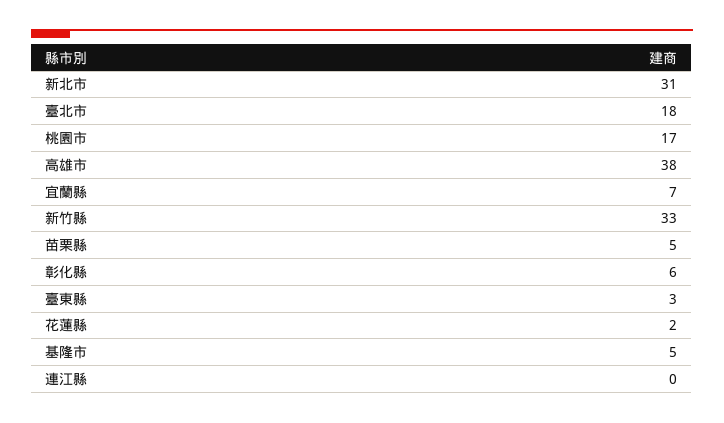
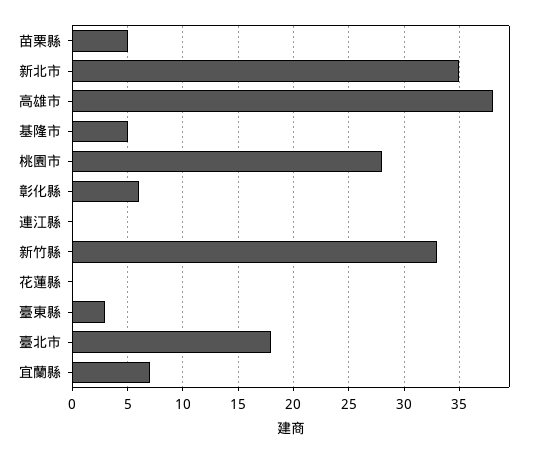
  {
-   "新北市": 31,
+   "新北市": 35,
    "臺北市": 18,
-   "桃園市": 17,
+   "桃園市": 28,
    "高雄市": 38,
    "宜蘭縣": 7,
    "新竹縣": 33,
    "苗栗縣": 5,
    "彰化縣": 6,
    "臺東縣": 3,
-   "花蓮縣": 2,
+   "花蓮縣": 0,
    "基隆市": 5,
    "連江縣": 0
  }

